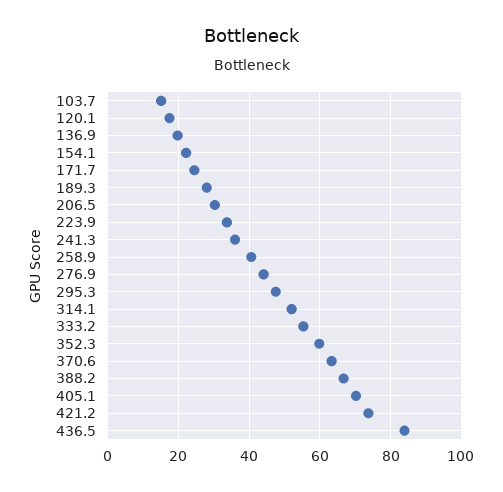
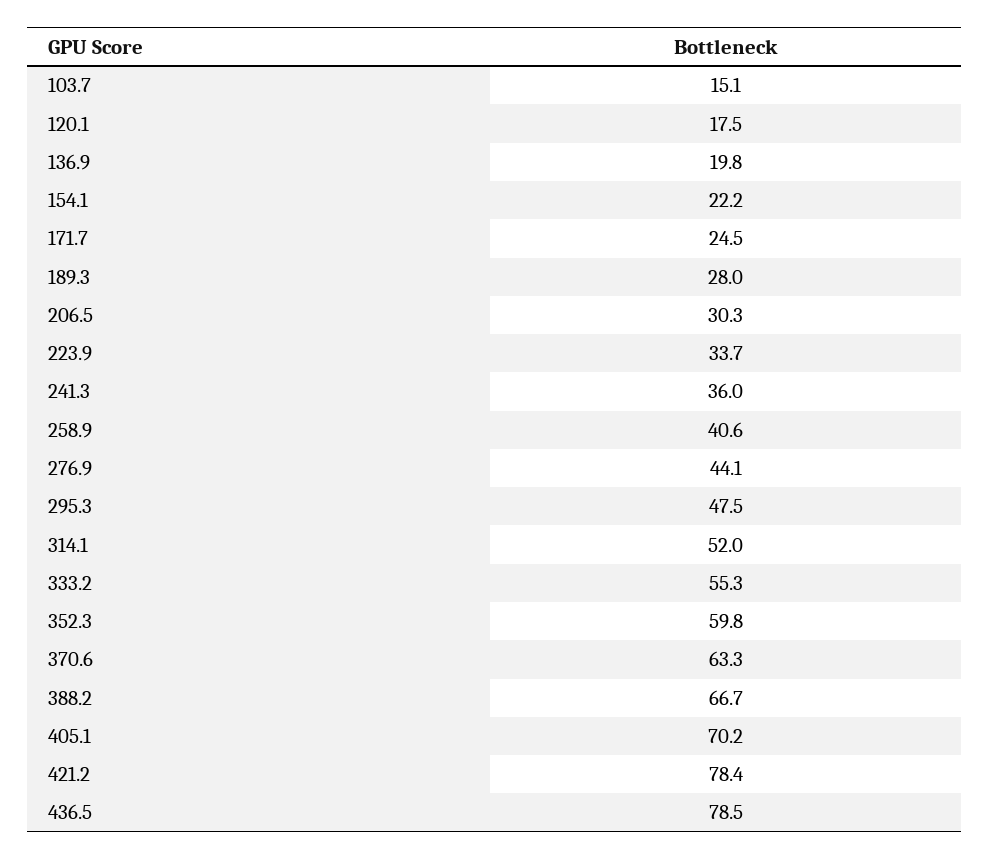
  {
    "103.7": 15.1,
    "120.1": 17.5,
    "136.9": 19.8,
    "154.1": 22.2,
    "171.7": 24.5,
    "189.3": 28,
    "206.5": 30.3,
    "223.9": 33.7,
    "241.3": 36,
    "258.9": 40.6,
    "276.9": 44.1,
    "295.3": 47.5,
    "314.1": 52,
    "333.2": 55.3,
    "352.3": 59.8,
    "370.6": 63.3,
    "388.2": 66.7,
    "405.1": 70.2,
-   "421.2": 74,
+   "421.2": 78.4,
-   "436.5": 84
+   "436.5": 78.5
  }

